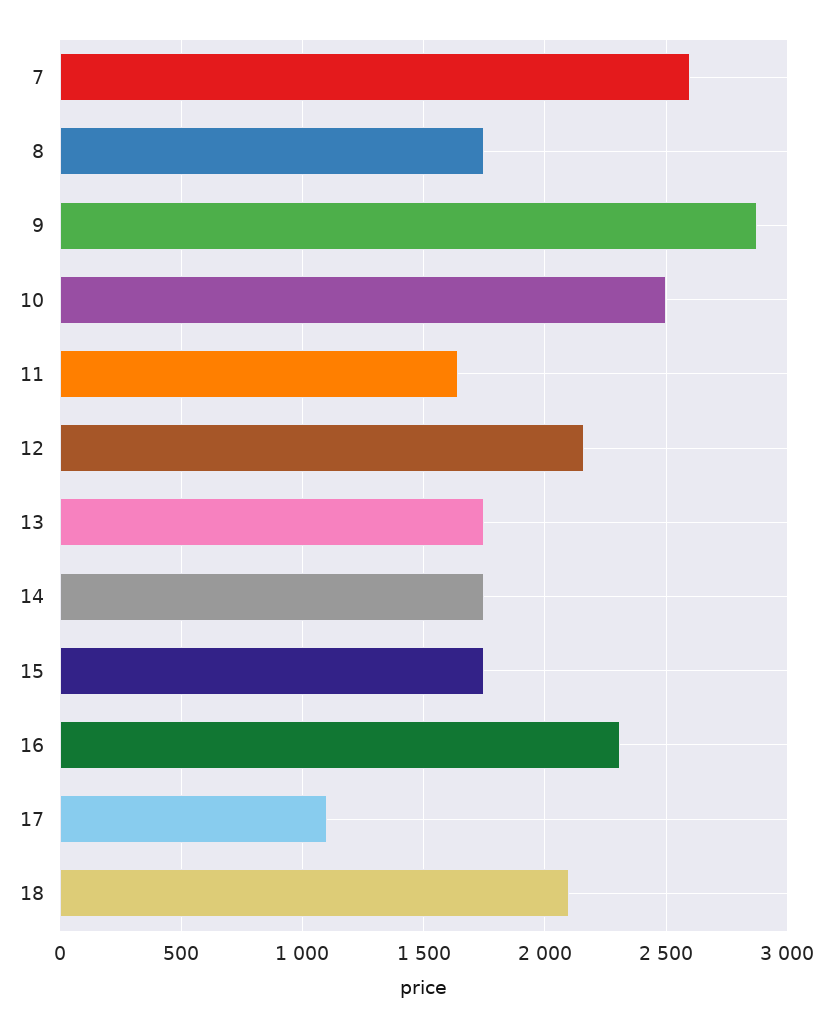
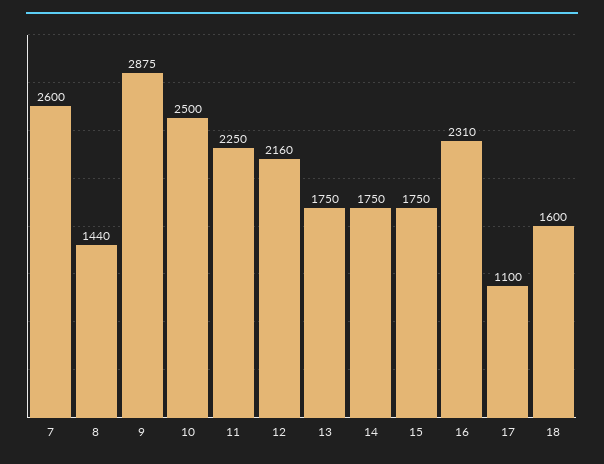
  {
    "7": 2600,
-   "8": 1750,
+   "8": 1440,
    "9": 2875,
    "10": 2500,
-   "11": 1650,
+   "11": 2250,
    "12": 2160,
    "13": 1750,
    "14": 1750,
    "15": 1750,
    "16": 2310,
    "17": 1100,
-   "18": 2100
+   "18": 1600
  }

